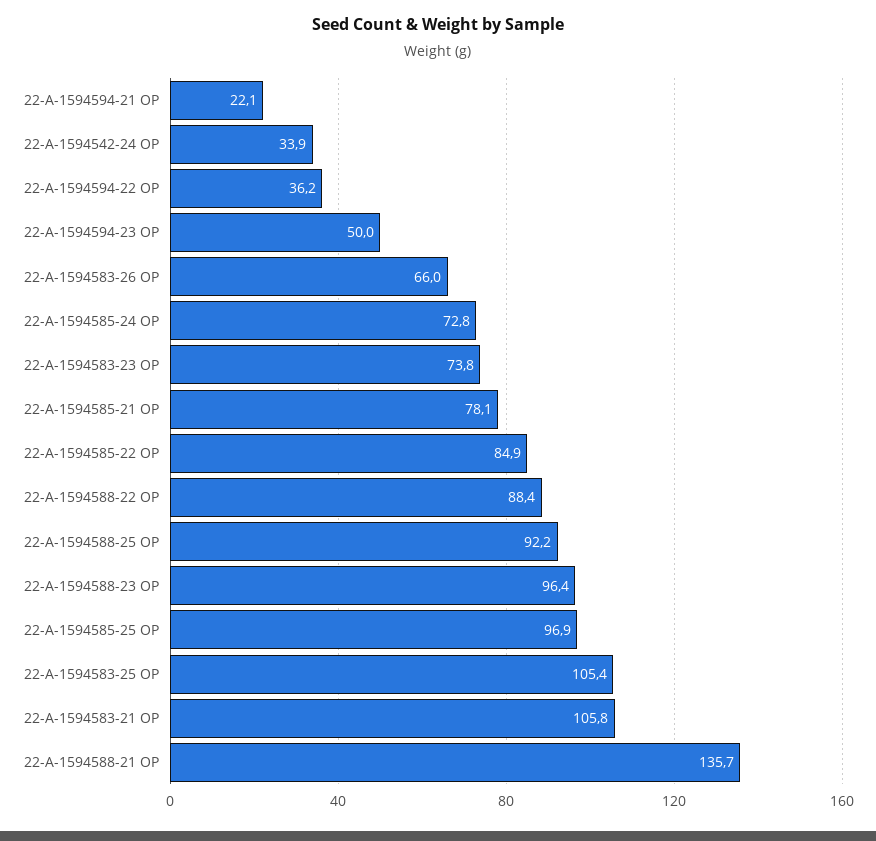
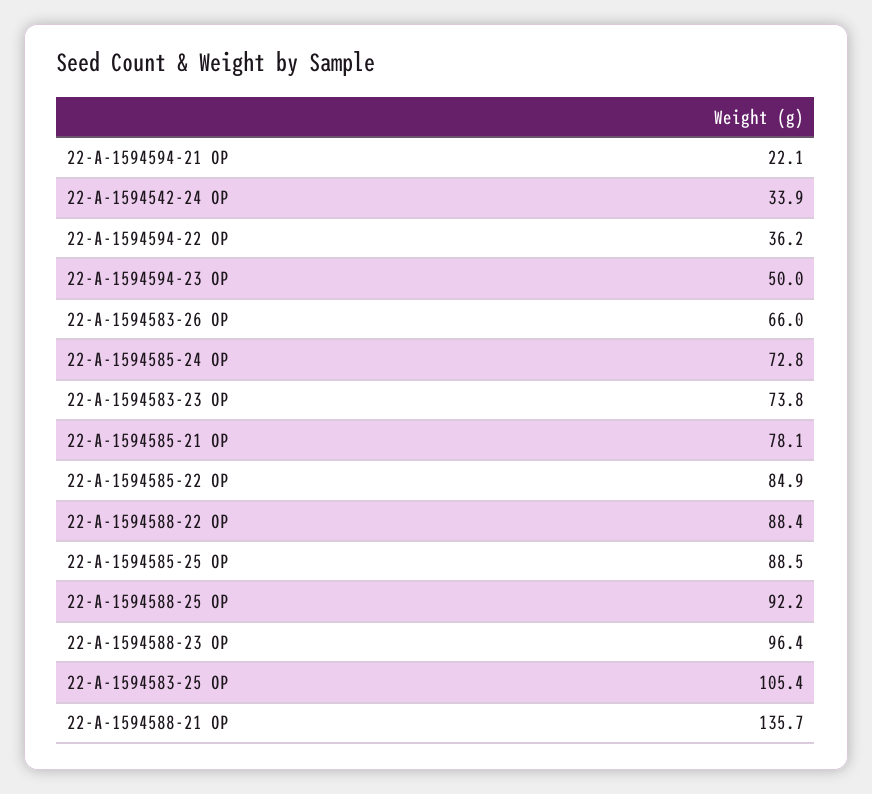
  {
    "22-A-1594594-21 OP": 22.1,
    "22-A-1594542-24 OP": 33.9,
    "22-A-1594594-22 OP": 36.2,
    "22-A-1594594-23 OP": 50,
    "22-A-1594583-26 OP": 66,
    "22-A-1594585-24 OP": 72.8,
    "22-A-1594583-23 OP": 73.8,
    "22-A-1594585-21 OP": 78.1,
    "22-A-1594585-22 OP": 84.9,
    "22-A-1594588-22 OP": 88.4,
    "22-A-1594588-25 OP": 92.2,
    "22-A-1594588-23 OP": 96.4,
-   "22-A-1594585-25 OP": 96.9,
+   "22-A-1594585-25 OP": 88.5,
    "22-A-1594583-25 OP": 105.4,
-   "22-A-1594583-21 OP": 105.8,
    "22-A-1594588-21 OP": 135.7
  }

